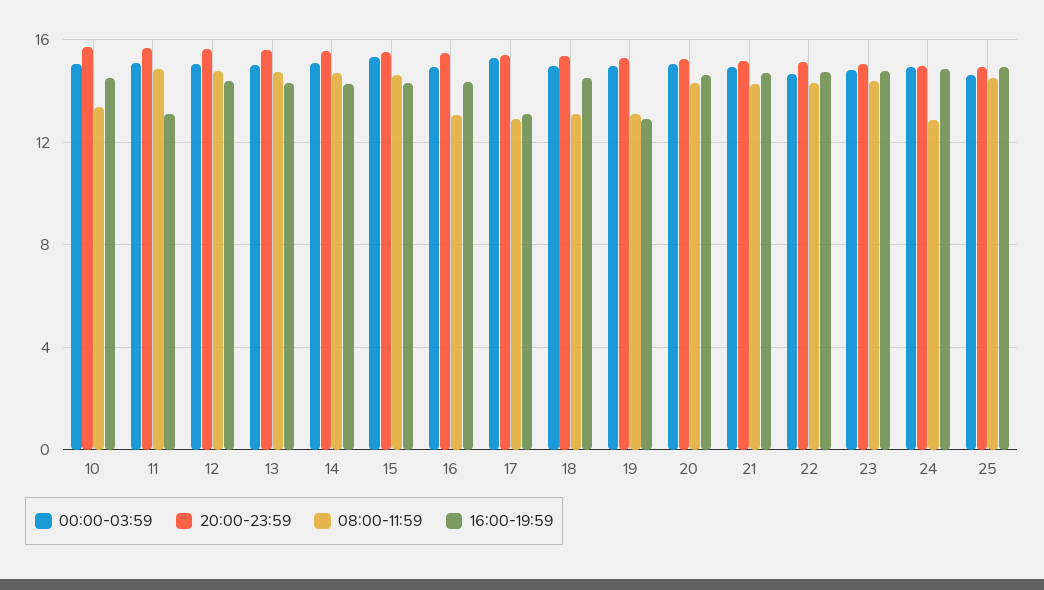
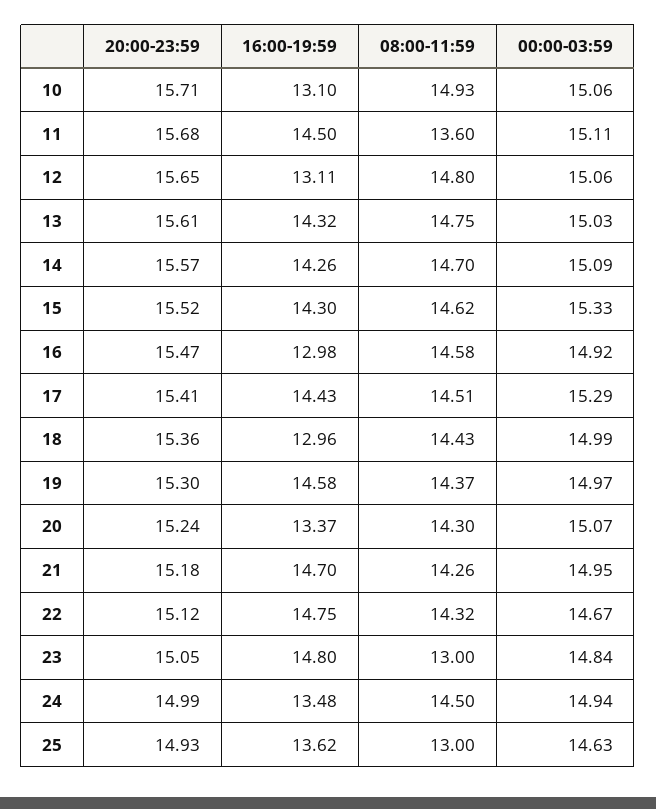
  {
    "00:00-03:59": {
      "10": 15.06,
      "11": 15.11,
      "12": 15.06,
      "13": 15.03,
      "14": 15.09,
      "15": 15.33,
      "16": 14.92,
      "17": 15.29,
      "18": 14.99,
      "19": 14.97,
      "20": 15.07,
      "21": 14.95,
      "22": 14.67,
      "23": 14.84,
      "24": 14.94,
      "25": 14.63
    },
    "20:00-23:59": {
      "10": 15.71,
      "11": 15.68,
      "12": 15.65,
      "13": 15.61,
      "14": 15.57,
      "15": 15.52,
      "16": 15.47,
      "17": 15.41,
      "18": 15.36,
      "19": 15.3,
      "20": 15.24,
      "21": 15.18,
      "22": 15.12,
      "23": 15.05,
      "24": 14.99,
      "25": 14.93
    },
    "08:00-11:59": {
-     "10": 13.5,
+     "10": 14.93,
-     "11": 15,
+     "11": 13.6,
      "12": 14.8,
      "13": 14.75,
      "14": 14.7,
      "15": 14.62,
-     "16": 13,
+     "16": 14.58,
-     "17": 13,
+     "17": 14.51,
-     "18": 13,
+     "18": 14.43,
-     "19": 13,
+     "19": 14.37,
      "20": 14.3,
      "21": 14.26,
      "22": 14.32,
-     "23": 14.5,
+     "23": 13,
-     "24": 13,
+     "24": 14.5,
-     "25": 14.5
+     "25": 13
    },
    "16:00-19:59": {
-     "10": 14.5,
+     "10": 13.1,
-     "11": 13,
+     "11": 14.5,
-     "12": 14.5,
+     "12": 13.11,
      "13": 14.32,
      "14": 14.26,
      "15": 14.3,
-     "16": 14.5,
+     "16": 12.98,
-     "17": 13,
+     "17": 14.43,
-     "18": 14.5,
+     "18": 12.96,
-     "19": 13,
+     "19": 14.58,
-     "20": 14.5,
+     "20": 13.37,
      "21": 14.7,
      "22": 14.75,
      "23": 14.8,
-     "24": 15,
+     "24": 13.48,
-     "25": 15
+     "25": 13.62
    }
  }

